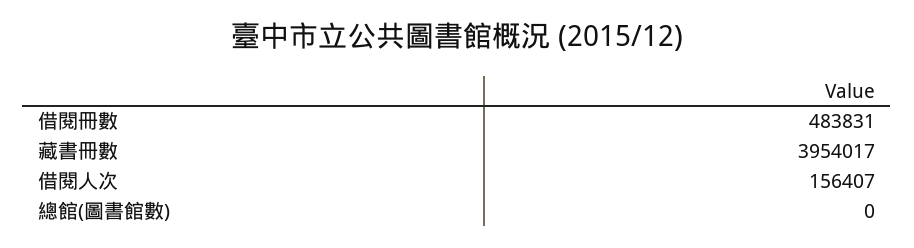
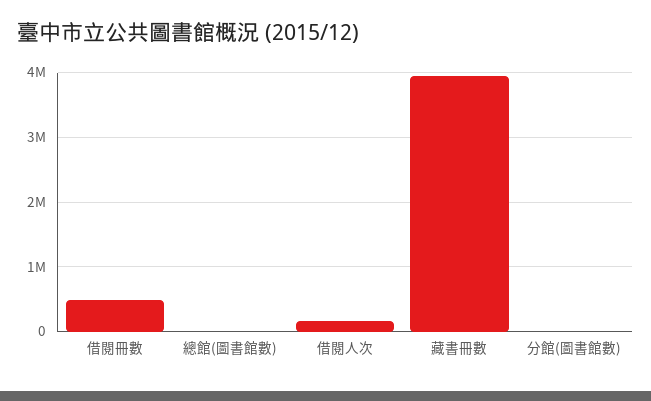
  {
    "借閱冊數": 483831,
    "藏書冊數": 3954017,
    "借閱人次": 156407,
-   "總館(圖書館數)": 0
+   "總館(圖書館數)": 0,
+   "分館(圖書館數)": 0
  }

